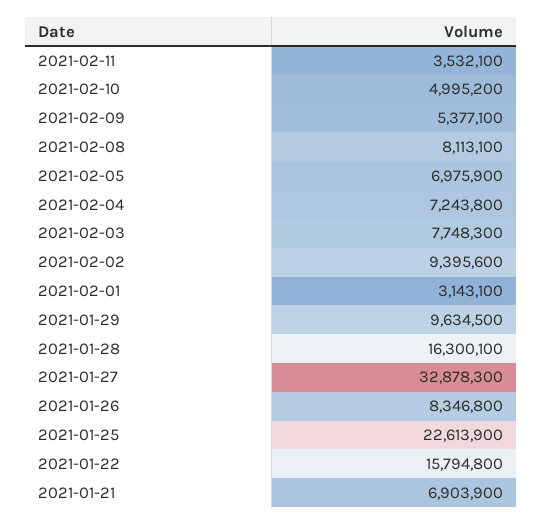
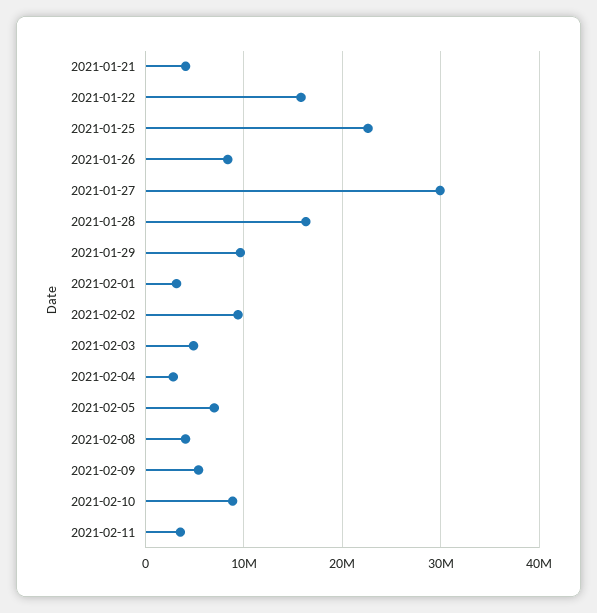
  {
    "2021-02-11": 3532100,
-   "2021-02-10": 4995200,
+   "2021-02-10": 9000000,
    "2021-02-09": 5377100,
-   "2021-02-08": 8113100,
+   "2021-02-08": 4000000,
    "2021-02-05": 6975900,
-   "2021-02-04": 7243800,
+   "2021-02-04": 3000000,
-   "2021-02-03": 7748300,
+   "2021-02-03": 5000000,
    "2021-02-02": 9395600,
    "2021-02-01": 3143100,
    "2021-01-29": 9634500,
    "2021-01-28": 16300100,
-   "2021-01-27": 32878300,
+   "2021-01-27": 30000000,
    "2021-01-26": 8346800,
    "2021-01-25": 22613900,
    "2021-01-22": 15794800,
-   "2021-01-21": 6903900
+   "2021-01-21": 4000000
  }

